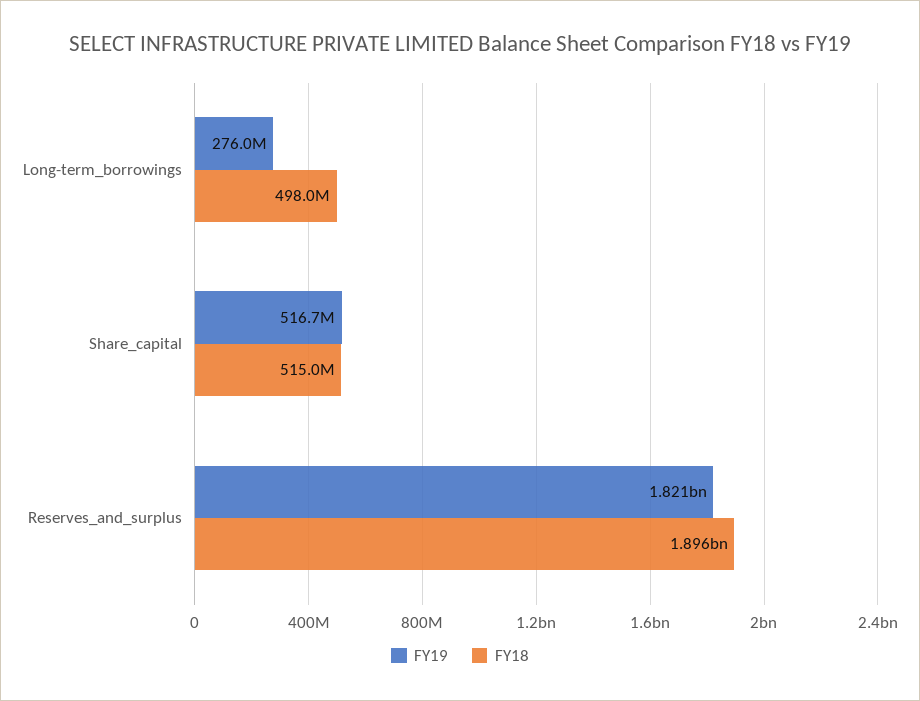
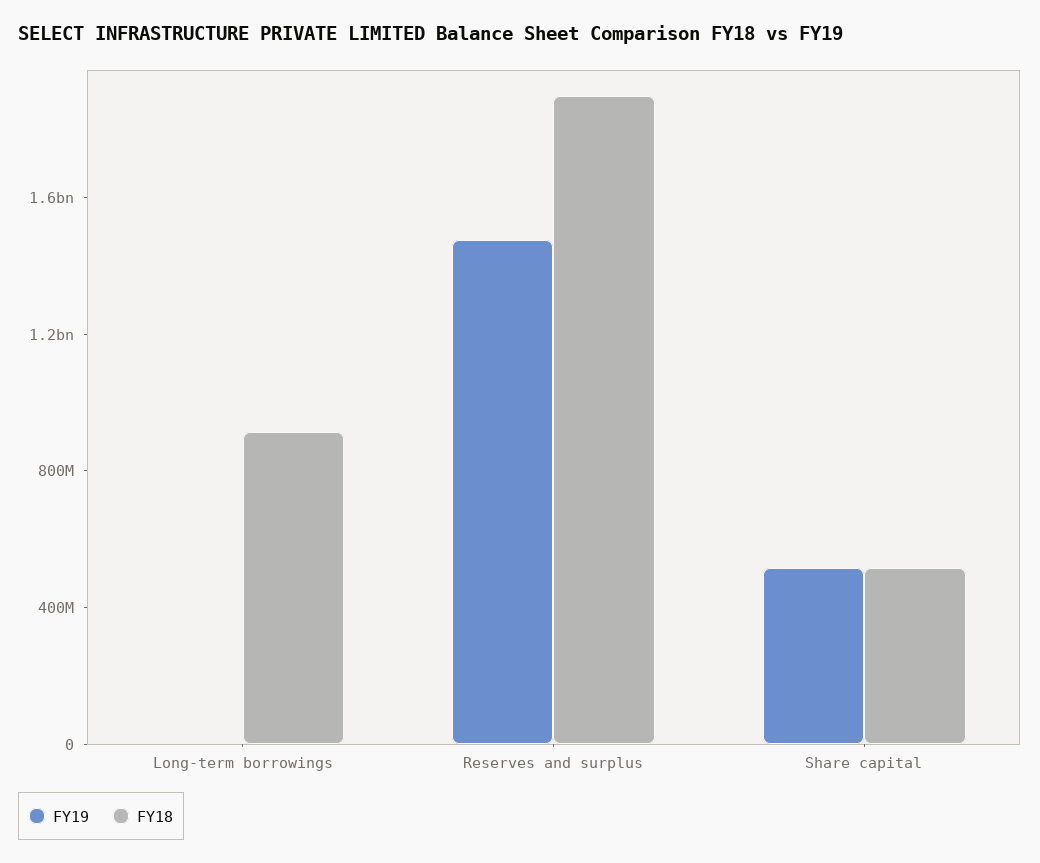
  {
    "FY19": {
-     "Long-term_borrowings": 276000000,
+     "Long-term_borrowings": 0,
      "Share_capital": 516700000,
-     "Reserves_and_surplus": 1821000000
+     "Reserves_and_surplus": 1500000000
    },
    "FY18": {
-     "Long-term_borrowings": 498000000,
+     "Long-term_borrowings": 900000000,
      "Share_capital": 515000000,
      "Reserves_and_surplus": 1896000000
    }
  }

